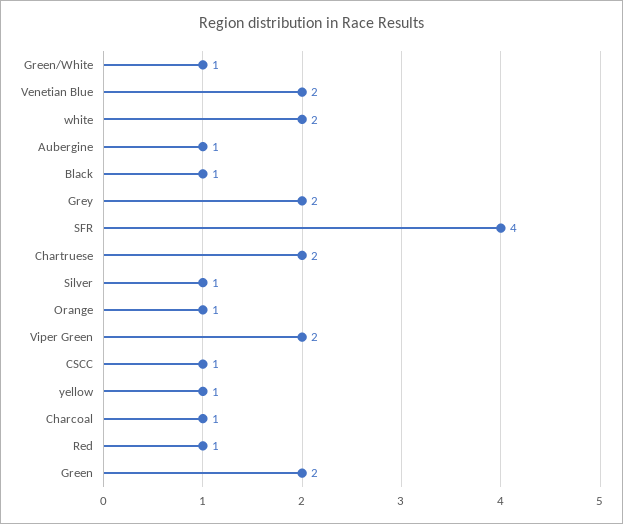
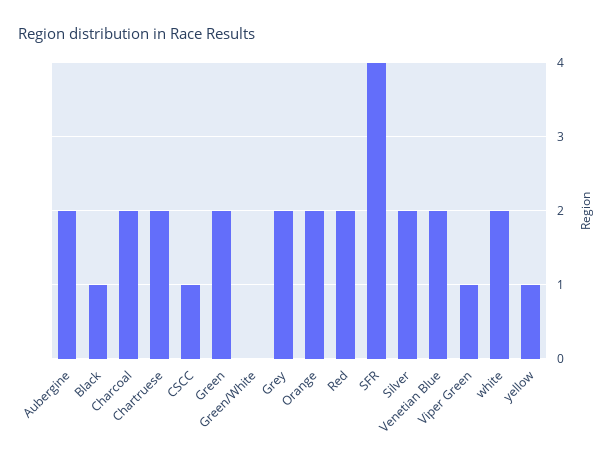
  {
-   "Green/White": 1,
+   "Green/White": 0,
    "Venetian Blue": 2,
    "white": 2,
-   "Aubergine": 1,
+   "Aubergine": 2,
    "Black": 1,
    "Grey": 2,
    "SFR": 4,
    "Chartruese": 2,
-   "Silver": 1,
+   "Silver": 2,
-   "Orange": 1,
+   "Orange": 2,
-   "Viper Green": 2,
+   "Viper Green": 1,
    "CSCC": 1,
    "yellow": 1,
-   "Charcoal": 1,
+   "Charcoal": 2,
-   "Red": 1,
+   "Red": 2,
    "Green": 2
  }

